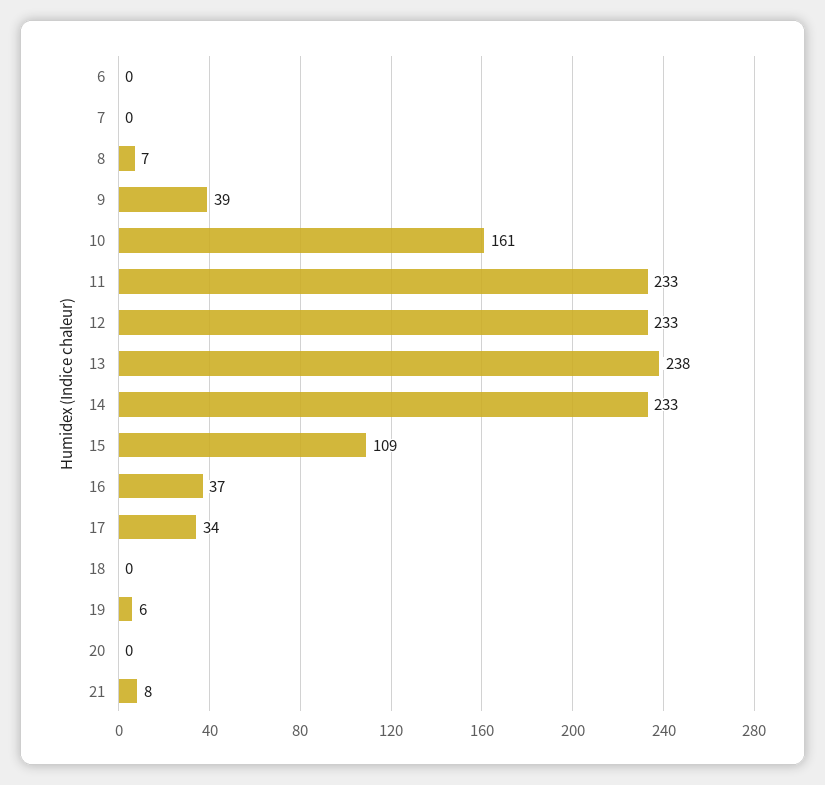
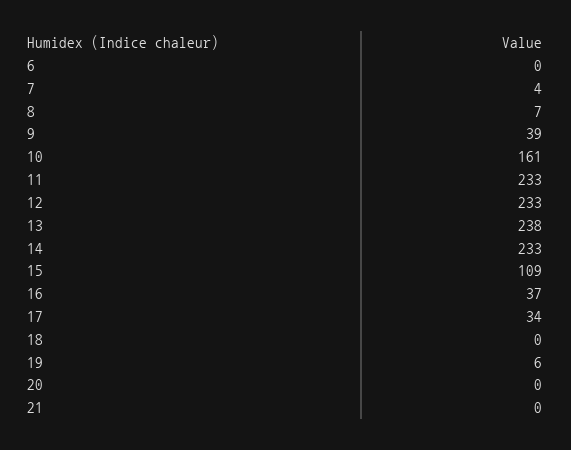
  {
    "6": 0,
-   "7": 0,
+   "7": 4,
    "8": 7,
    "9": 39,
    "10": 161,
    "11": 233,
    "12": 233,
    "13": 238,
    "14": 233,
    "15": 109,
    "16": 37,
    "17": 34,
    "18": 0,
    "19": 6,
    "20": 0,
-   "21": 8
+   "21": 0
  }

